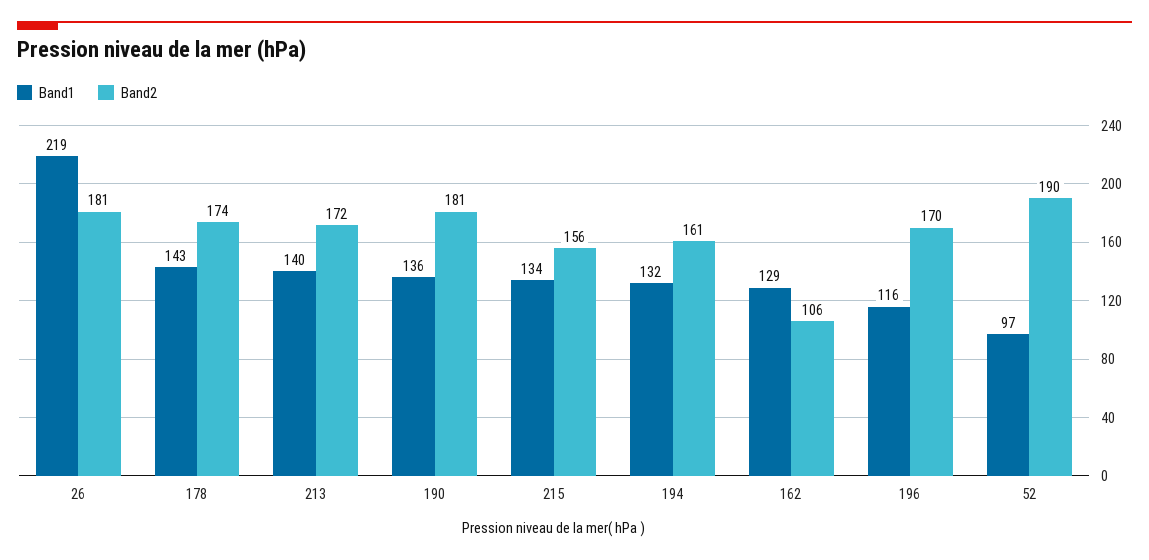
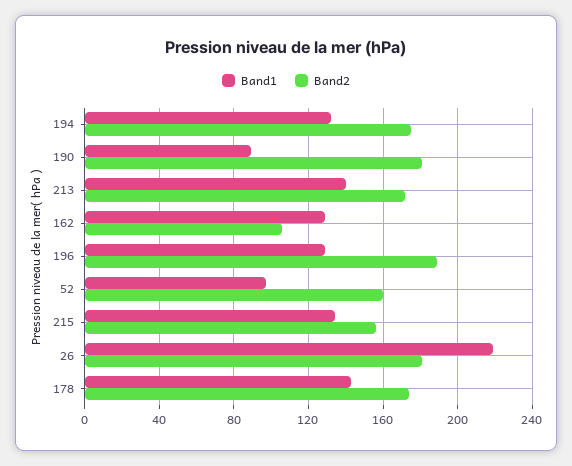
  {
    "Band1": {
      "26": 219,
      "178": 143,
      "213": 140,
-     "190": 136,
+     "190": 90,
      "215": 134,
      "194": 132,
      "162": 129,
-     "196": 116,
+     "196": 130,
      "52": 97
    },
    "Band2": {
      "26": 181,
      "178": 174,
      "213": 172,
      "190": 181,
      "215": 156,
-     "194": 161,
+     "194": 175,
      "162": 106,
-     "196": 170,
+     "196": 190,
-     "52": 190
+     "52": 160
    }
  }

